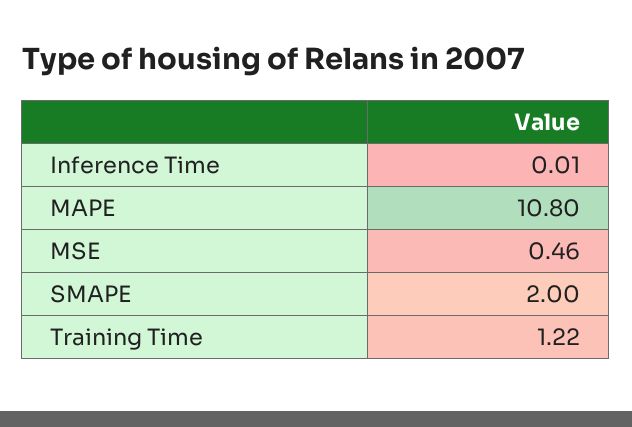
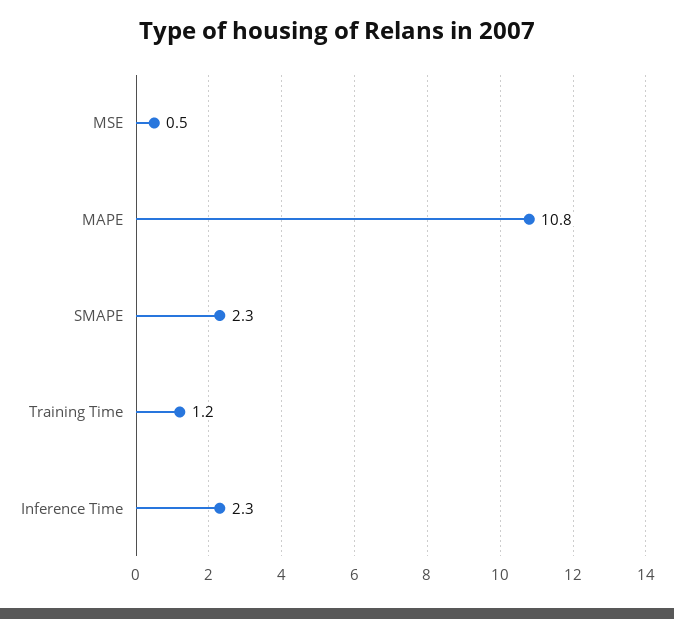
  {
-   "Inference Time": 0.01,
+   "Inference Time": 2.3,
    "MAPE": 10.8,
    "MSE": 0.46,
-   "SMAPE": 2,
+   "SMAPE": 2.3,
    "Training Time": 1.22
  }

